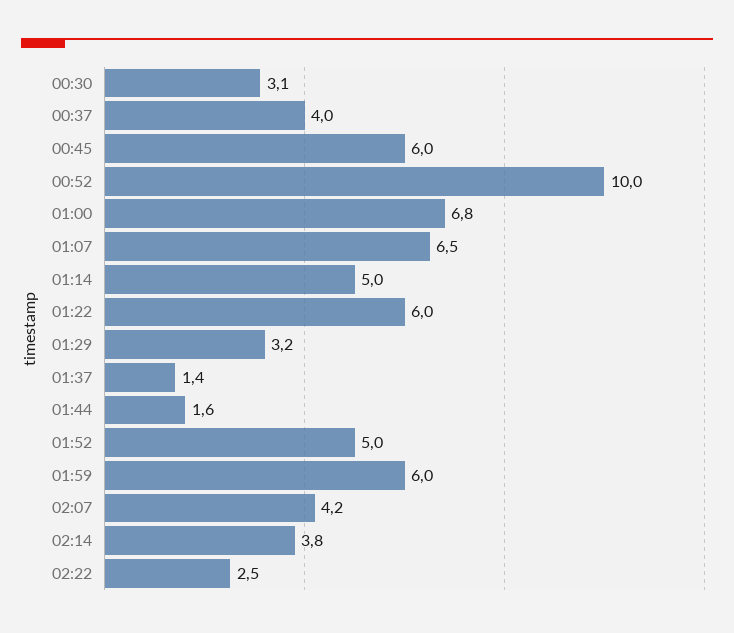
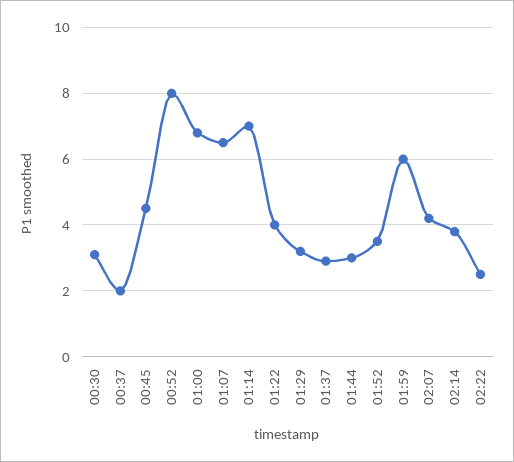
  {
    "00:30": 3.1,
-   "00:37": 4,
+   "00:37": 2,
-   "00:45": 6,
+   "00:45": 4.5,
-   "00:52": 10,
+   "00:52": 8,
    "01:00": 6.8,
    "01:07": 6.5,
-   "01:14": 5,
+   "01:14": 7,
-   "01:22": 6,
+   "01:22": 4,
    "01:29": 3.2,
-   "01:37": 1.4,
+   "01:37": 3,
-   "01:44": 1.6,
+   "01:44": 3,
-   "01:52": 5,
+   "01:52": 3.5,
    "01:59": 6,
    "02:07": 4.2,
    "02:14": 3.8,
    "02:22": 2.5
  }

